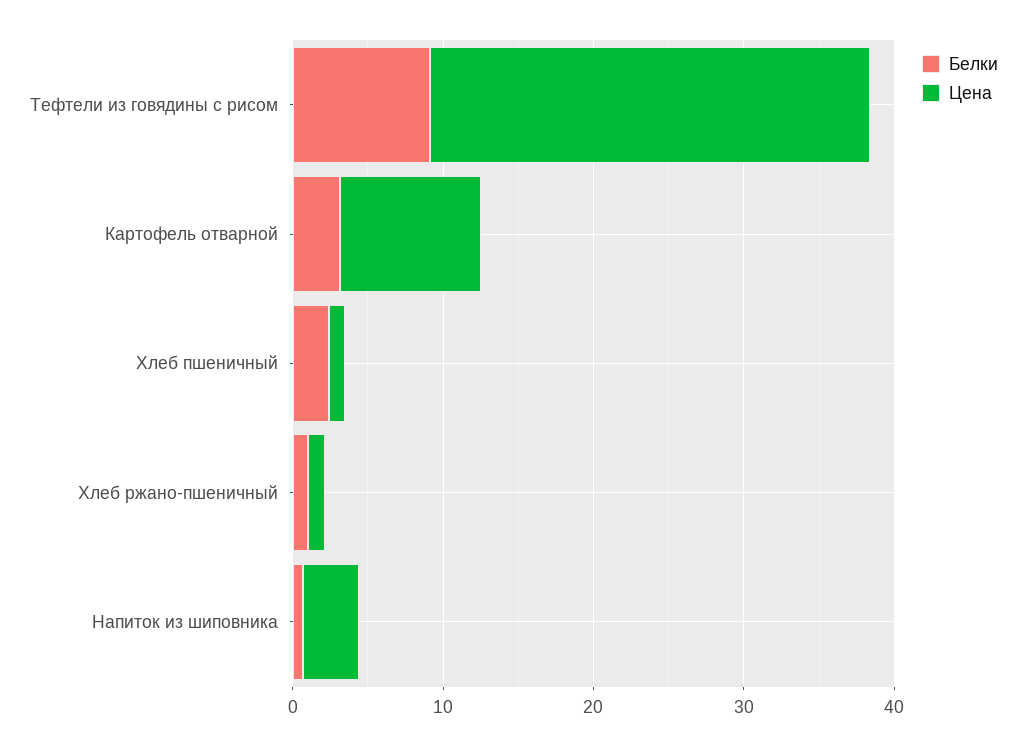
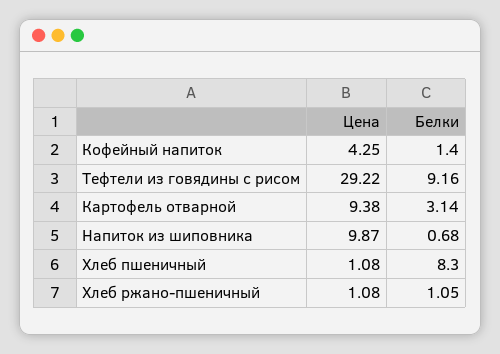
  {
    "Белки": {
      "Тефтели из говядины с рисом": 9.16,
      "Картофель отварной": 3.14,
-     "Хлеб пшеничный": 2,
+     "Хлеб пшеничный": 8.3,
      "Хлеб ржано-пшеничный": 1.05,
-     "Напиток из шиповника": 0.68
+     "Напиток из шиповника": 0.68,
+     "Кофейный напиток": 1.4
    },
    "Цена": {
      "Тефтели из говядины с рисом": 29.22,
      "Картофель отварной": 9.38,
      "Хлеб пшеничный": 1.08,
      "Хлеб ржано-пшеничный": 1.08,
-     "Напиток из шиповника": 4
+     "Напиток из шиповника": 9.87,
+     "Кофейный напиток": 4.25
    }
  }

